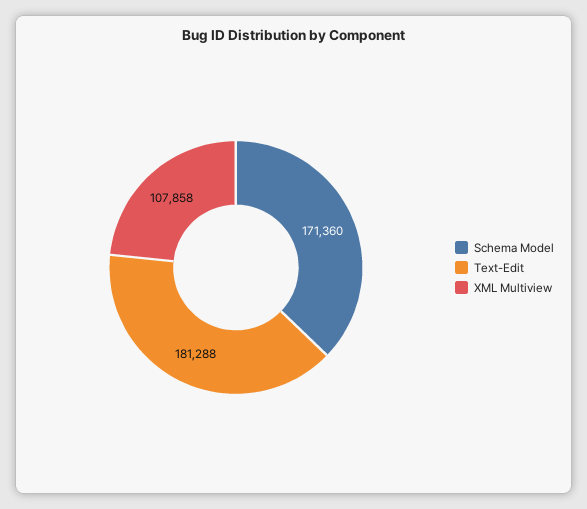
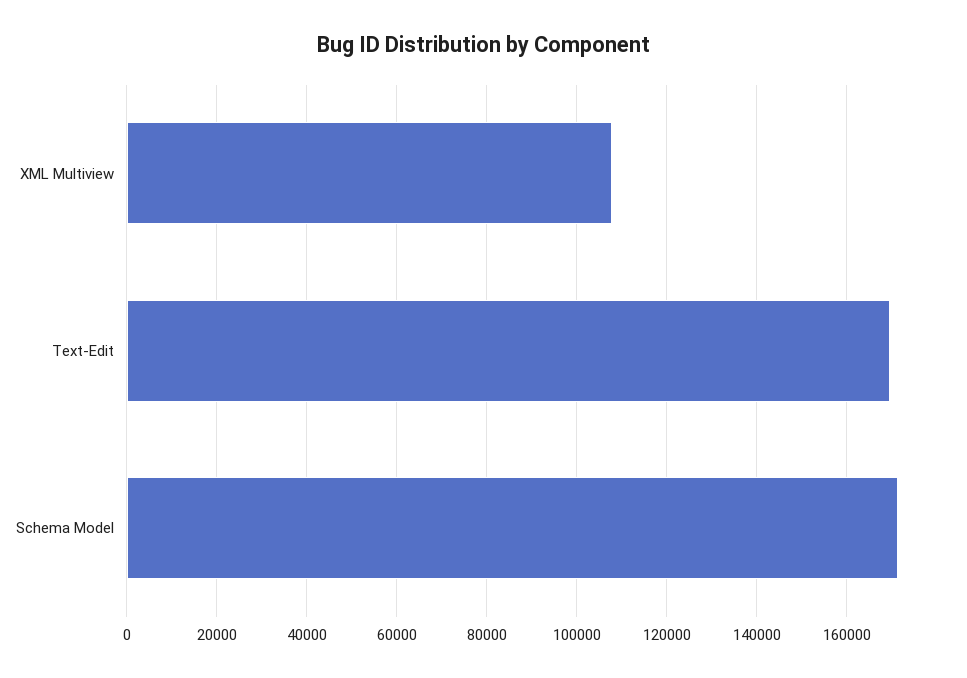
  {
    "Schema Model": 171360,
-   "Text-Edit": 181288,
+   "Text-Edit": 170000,
    "XML Multiview": 107858
  }

